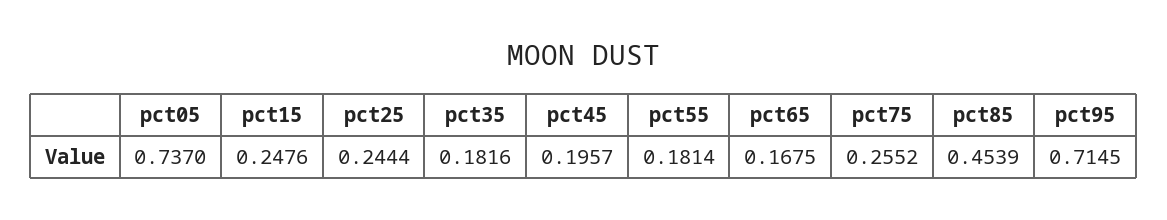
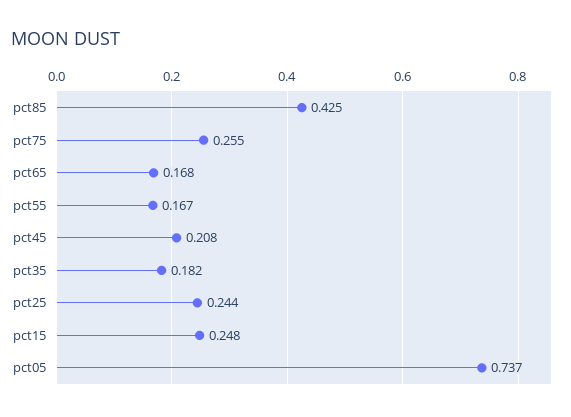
  {
    "pct05": 0.737,
    "pct15": 0.2476,
    "pct25": 0.2444,
    "pct35": 0.1816,
-   "pct45": 0.1957,
+   "pct45": 0.208,
-   "pct55": 0.1814,
+   "pct55": 0.167,
    "pct65": 0.1675,
    "pct75": 0.2552,
-   "pct85": 0.4539,
+   "pct85": 0.425
-   "pct95": 0.7145
  }

